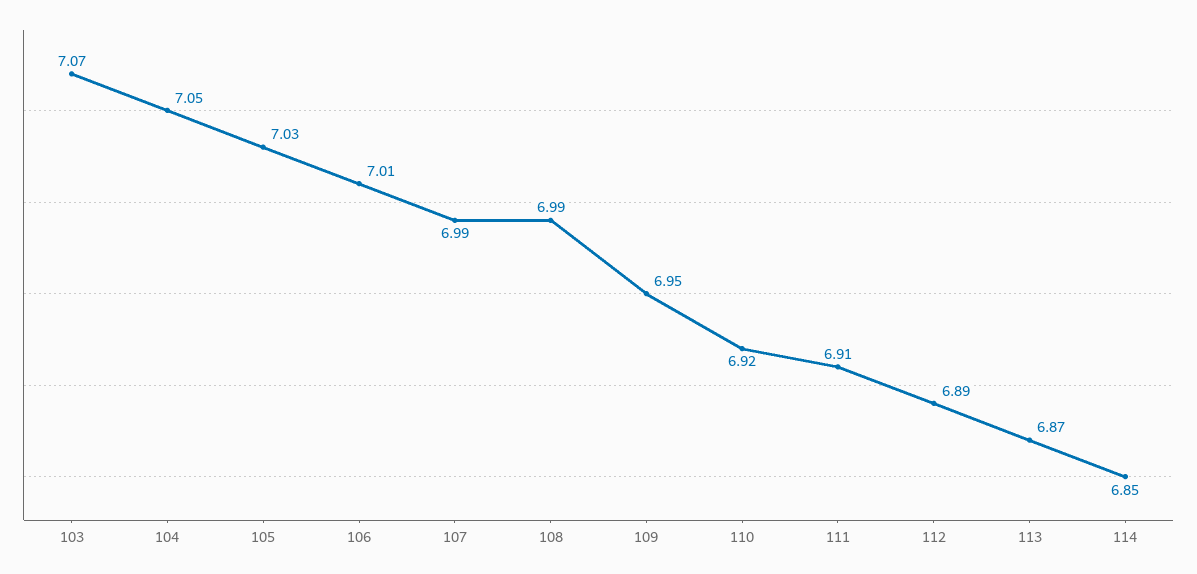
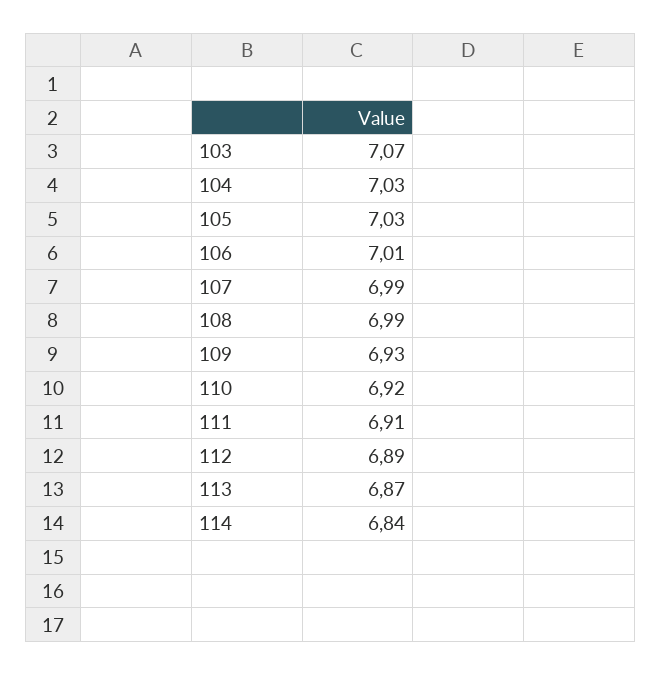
  {
    "103": 7.07,
-   "104": 7.05,
+   "104": 7.03,
    "105": 7.03,
    "106": 7.01,
    "107": 6.99,
    "108": 6.99,
-   "109": 6.95,
+   "109": 6.93,
    "110": 6.92,
    "111": 6.91,
    "112": 6.89,
    "113": 6.87,
-   "114": 6.85
+   "114": 6.84
  }

